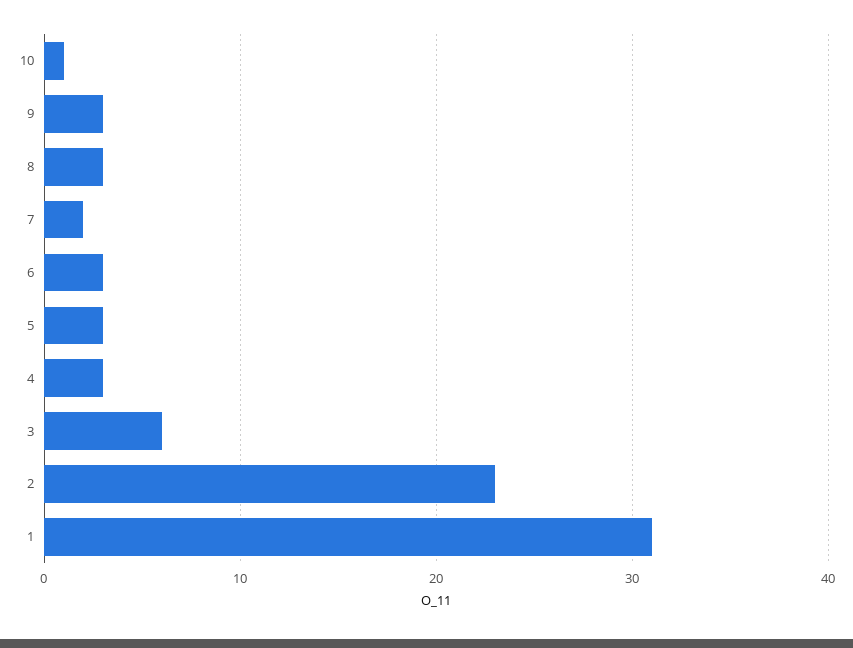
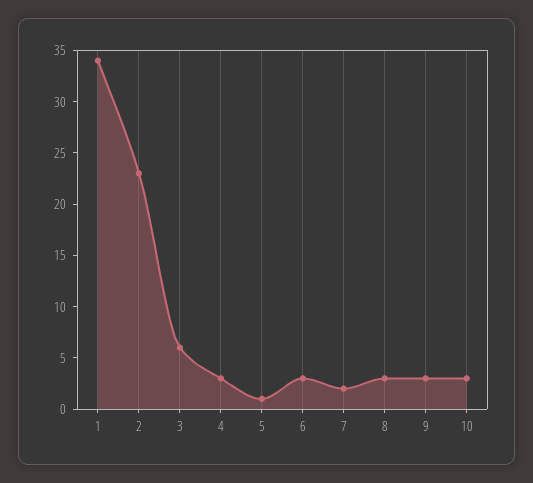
  {
-   "10": 1,
+   "10": 3,
    "9": 3,
    "8": 3,
    "7": 2,
    "6": 3,
-   "5": 3,
+   "5": 1,
    "4": 3,
    "3": 6,
    "2": 23,
-   "1": 31
+   "1": 34
  }

